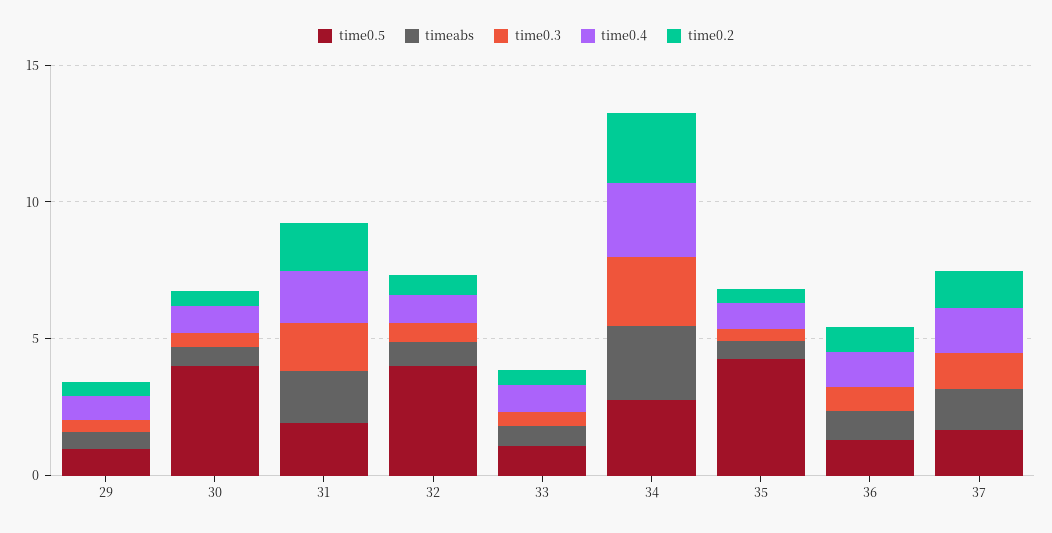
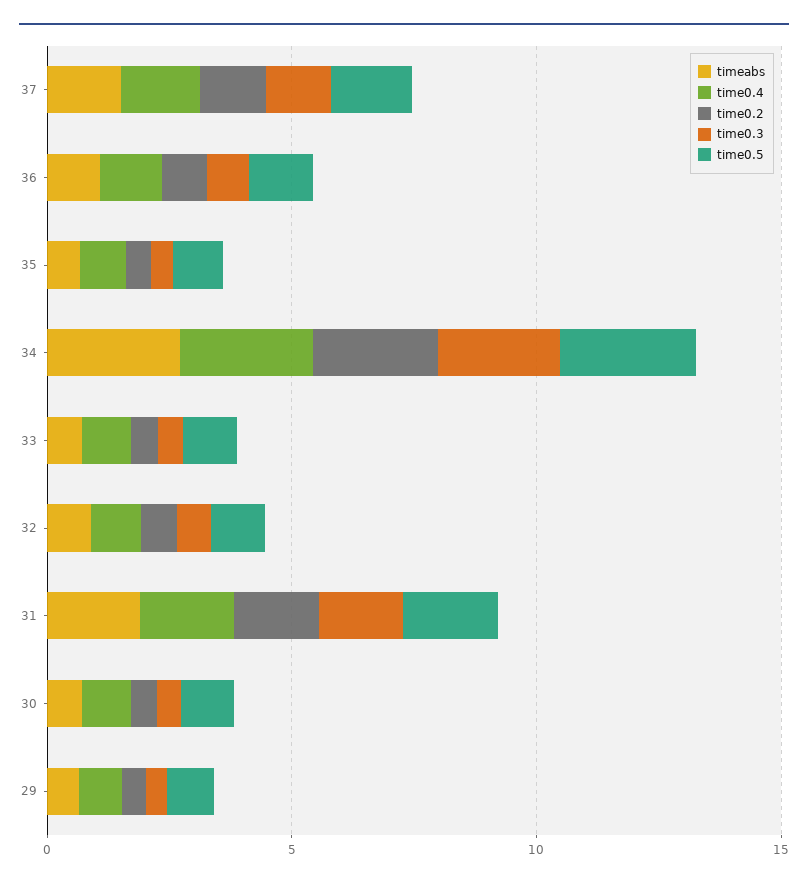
  {
    "time0.5": {
      "29": 1,
-     "30": 4,
+     "30": 1,
      "31": 2,
-     "32": 4,
+     "32": 1,
      "33": 1,
      "34": 3,
-     "35": 4,
+     "35": 1,
      "36": 1,
      "37": 2
    },
    "timeabs": {
      "29": 1,
      "30": 1,
      "31": 2,
      "32": 1,
      "33": 1,
      "34": 3,
      "35": 1,
      "36": 1,
      "37": 2
    },
    "time0.3": {
      "29": 0,
      "30": 0,
      "31": 2,
      "32": 1,
      "33": 1,
      "34": 3,
      "35": 0,
      "36": 1,
      "37": 1
    },
    "time0.4": {
      "29": 1,
      "30": 1,
      "31": 2,
      "32": 1,
      "33": 1,
      "34": 3,
      "35": 1,
      "36": 1,
      "37": 2
    },
    "time0.2": {
      "29": 1,
      "30": 1,
      "31": 2,
      "32": 1,
      "33": 1,
      "34": 3,
      "35": 1,
      "36": 1,
      "37": 1
    }
  }

